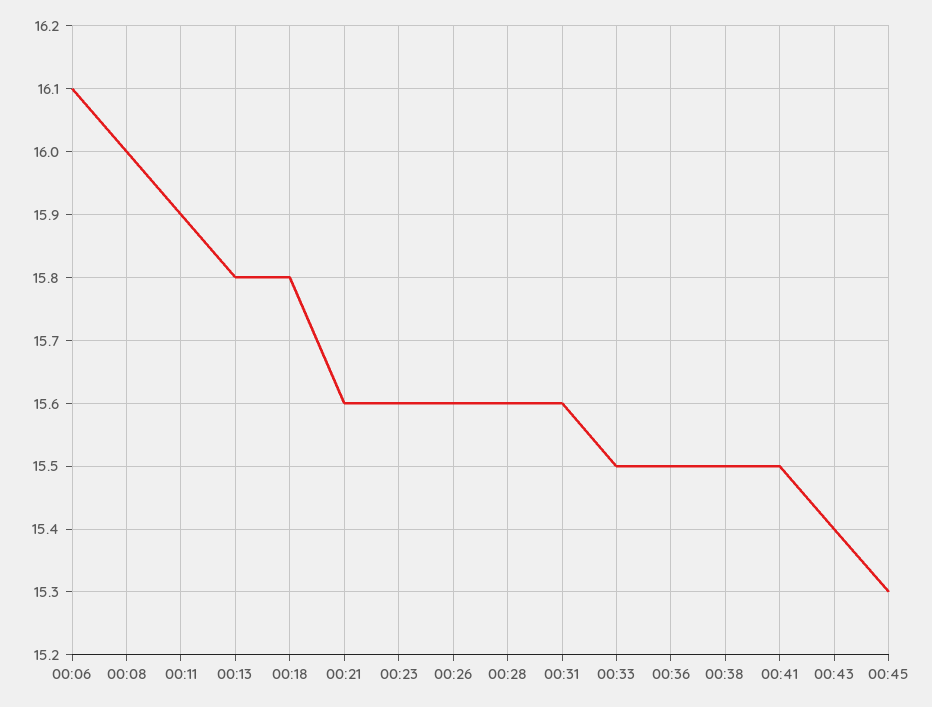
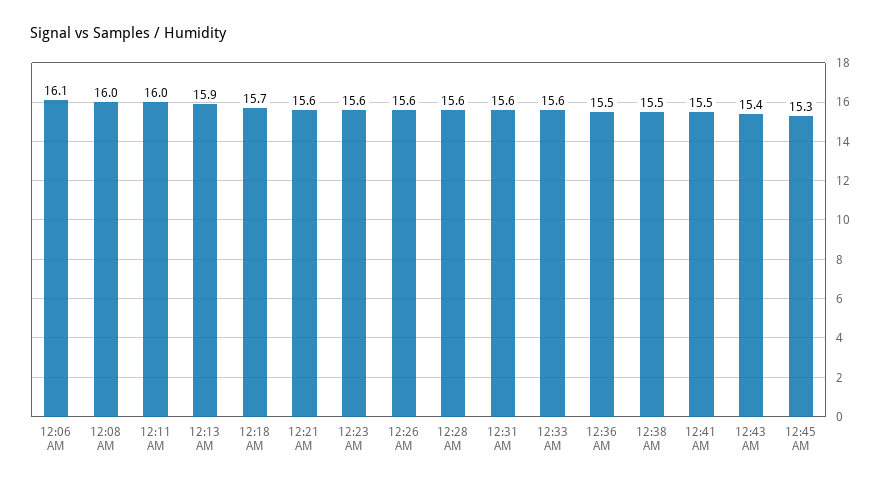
  {
    "00:06": 16.1,
    "00:08": 16,
-   "00:11": 15.9,
+   "00:11": 16,
-   "00:13": 15.8,
+   "00:13": 15.9,
-   "00:18": 15.8,
+   "00:18": 15.7,
    "00:21": 15.6,
    "00:23": 15.6,
    "00:26": 15.6,
    "00:28": 15.6,
    "00:31": 15.6,
-   "00:33": 15.5,
+   "00:33": 15.6,
    "00:36": 15.5,
    "00:38": 15.5,
    "00:41": 15.5,
    "00:43": 15.4,
    "00:45": 15.3
  }

